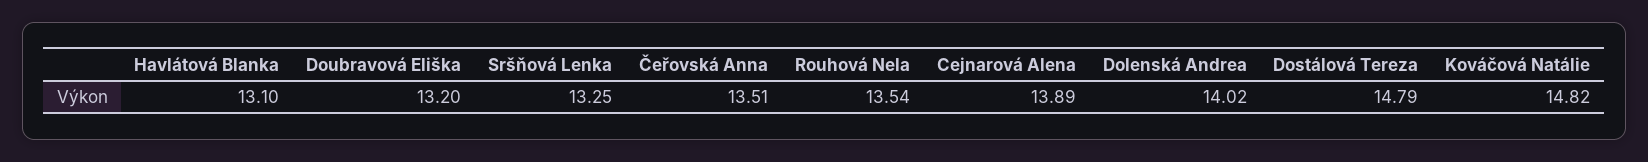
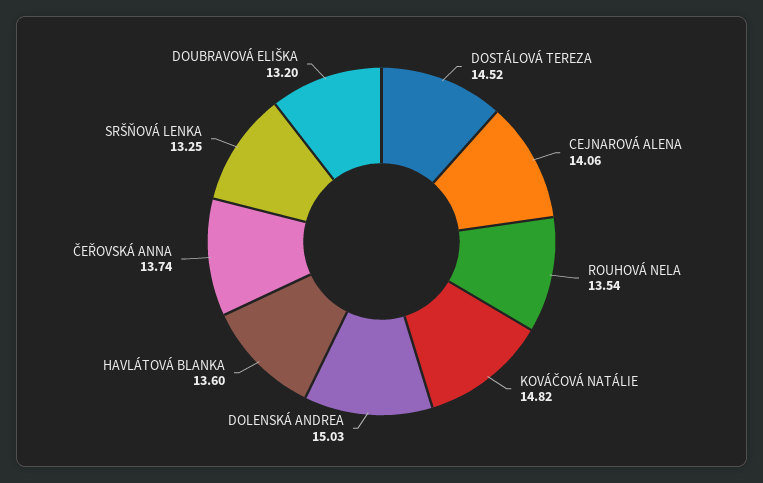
  {
-   "Havlátová Blanka": 13.1,
+   "Havlátová Blanka": 13.6,
    "Doubravová Eliška": 13.2,
    "Sršňová Lenka": 13.25,
-   "Čeřovská Anna": 13.51,
+   "Čeřovská Anna": 13.74,
    "Rouhová Nela": 13.54,
-   "Cejnarová Alena": 13.89,
+   "Cejnarová Alena": 14.06,
-   "Dolenská Andrea": 14.02,
+   "Dolenská Andrea": 15.03,
-   "Dostálová Tereza": 14.79,
+   "Dostálová Tereza": 14.52,
    "Kováčová Natálie": 14.82
  }

